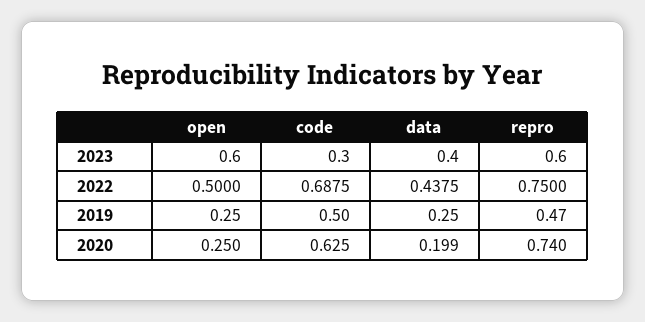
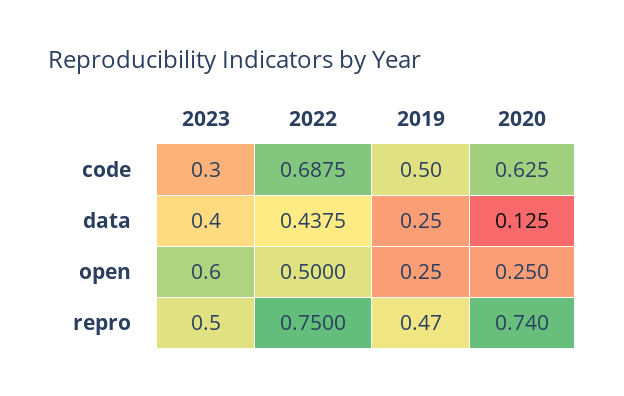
  {
    "open": {
      "2023": 0.6,
      "2022": 0.5,
      "2019": 0.25,
      "2020": 0.25
    },
    "code": {
      "2023": 0.3,
      "2022": 0.6875,
      "2019": 0.5,
      "2020": 0.625
    },
    "data": {
      "2023": 0.4,
      "2022": 0.4375,
      "2019": 0.25,
-     "2020": 0.199
+     "2020": 0.125
    },
    "repro": {
-     "2023": 0.6,
+     "2023": 0.5,
      "2022": 0.75,
      "2019": 0.47,
      "2020": 0.74
    }
  }

